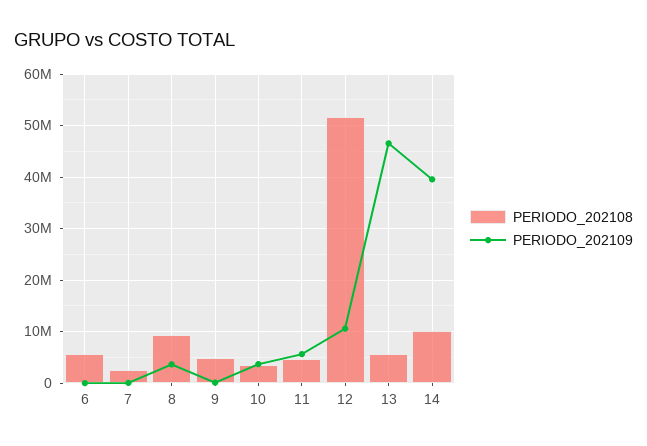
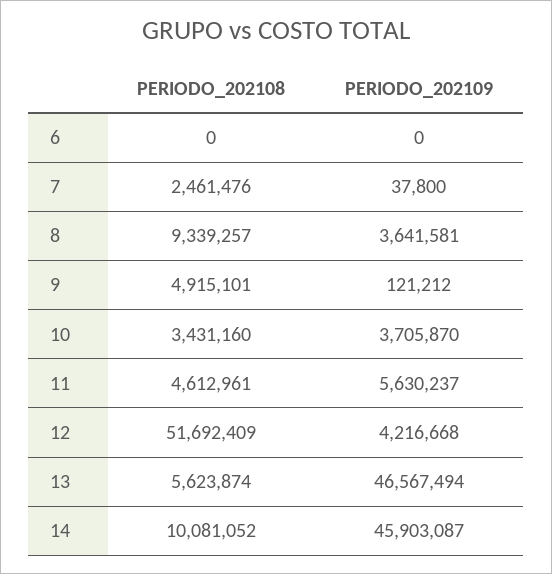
  {
    "PERIODO_202108": {
-     "6": 6000000,
+     "6": 0,
      "7": 2461476,
      "8": 9339257,
      "9": 4915101,
      "10": 3431160,
      "11": 4612961,
      "12": 51692409,
      "13": 5623874,
      "14": 10081052
    },
    "PERIODO_202109": {
      "6": 0,
      "7": 37800,
      "8": 3641581,
      "9": 121212,
      "10": 3705870,
      "11": 5630237,
-     "12": 10000000,
+     "12": 4216668,
      "13": 46567494,
-     "14": 40000000
+     "14": 45903087
    }
  }

